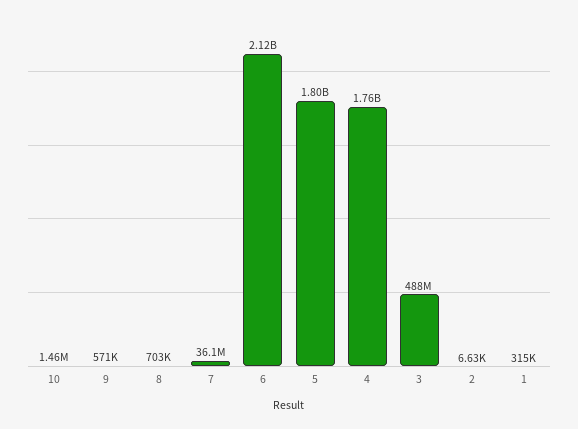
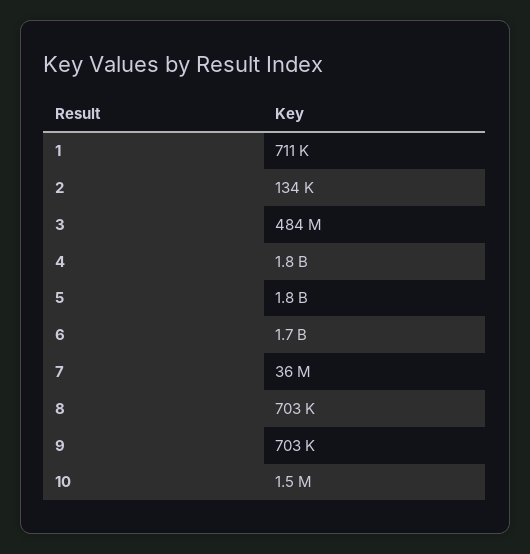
  {
    "10": 1460000,
-   "9": 571000,
+   "9": 703000,
    "8": 703000,
    "7": 36100000,
-   "6": 2120000000,
+   "6": 1700000000,
    "5": 1800000000,
    "4": 1760000000,
-   "3": 488000000,
+   "3": 484000000,
-   "2": 6630,
+   "2": 134000,
-   "1": 315000
+   "1": 711000
  }

